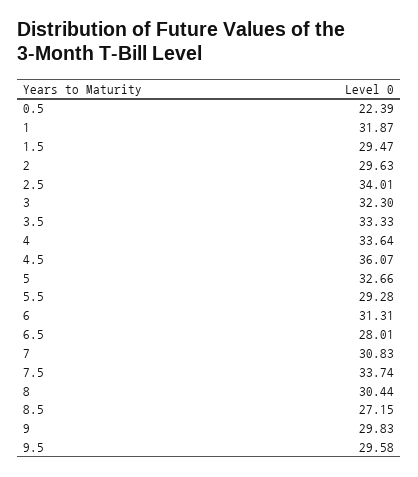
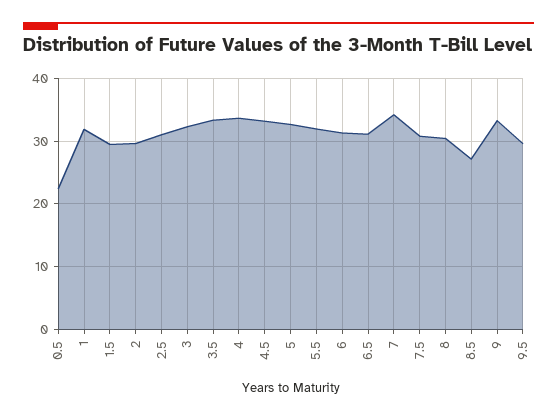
  {
    "0.5": 22.39,
    "1": 31.87,
    "1.5": 29.47,
    "2": 29.63,
-   "2.5": 34.01,
+   "2.5": 31,
    "3": 32.3,
    "3.5": 33.33,
    "4": 33.64,
-   "4.5": 36.07,
+   "4.5": 33,
    "5": 32.66,
-   "5.5": 29.28,
+   "5.5": 32,
    "6": 31.31,
-   "6.5": 28.01,
+   "6.5": 31,
-   "7": 30.83,
+   "7": 34,
-   "7.5": 33.74,
+   "7.5": 31,
    "8": 30.44,
    "8.5": 27.15,
-   "9": 29.83,
+   "9": 33,
    "9.5": 29.58
  }

